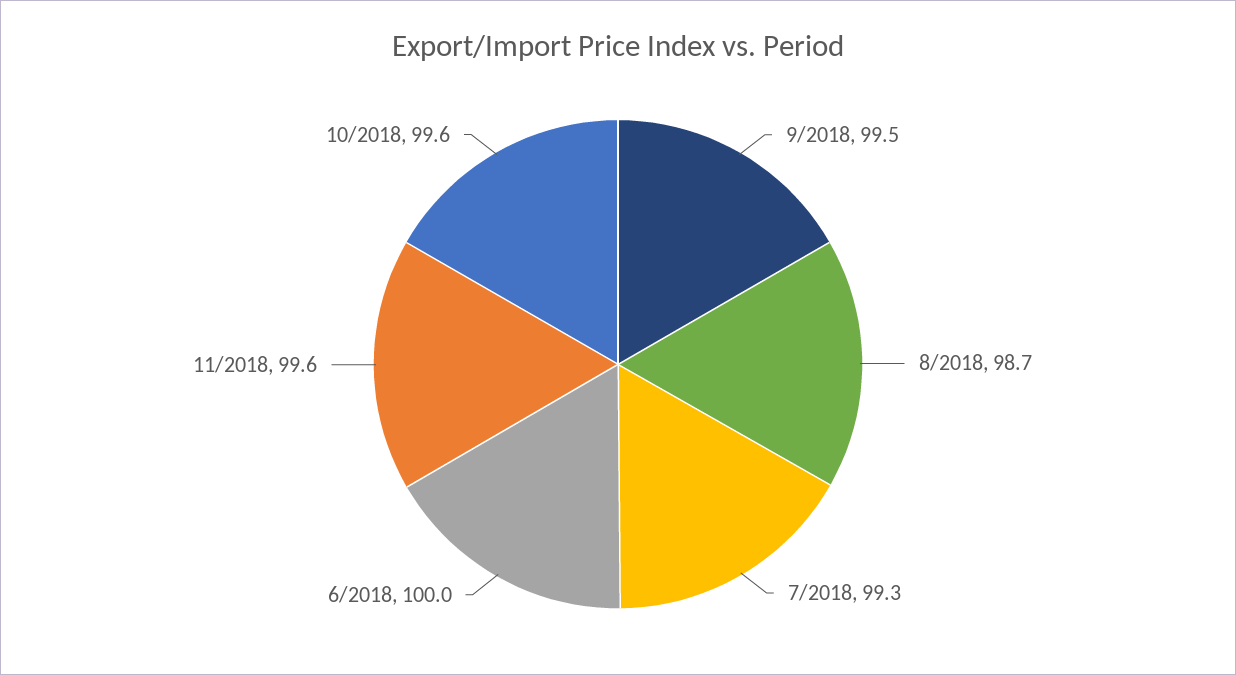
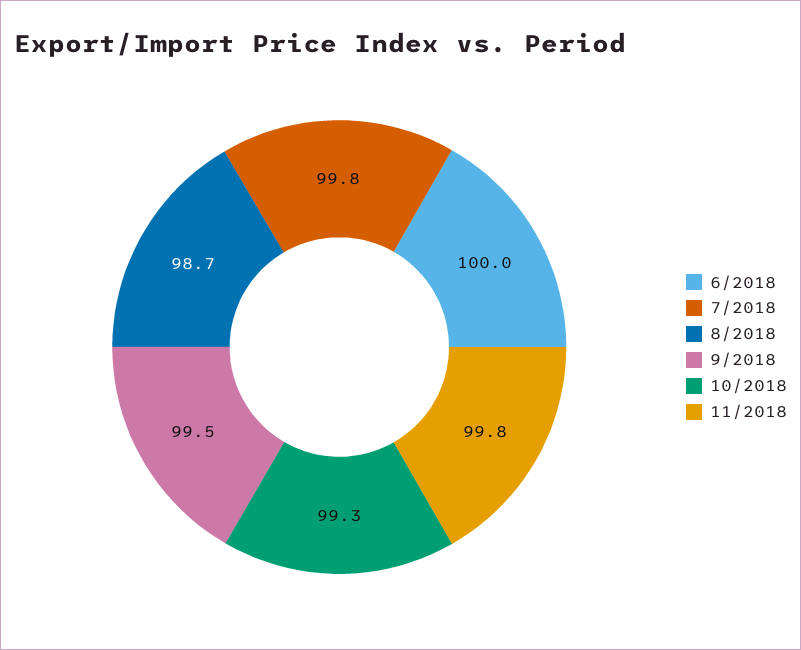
  {
    "9/2018": 99.5,
    "8/2018": 98.7,
-   "7/2018": 99.3,
+   "7/2018": 99.8,
    "6/2018": 100,
-   "11/2018": 99.6,
+   "11/2018": 99.8,
-   "10/2018": 99.6
+   "10/2018": 99.3
  }

